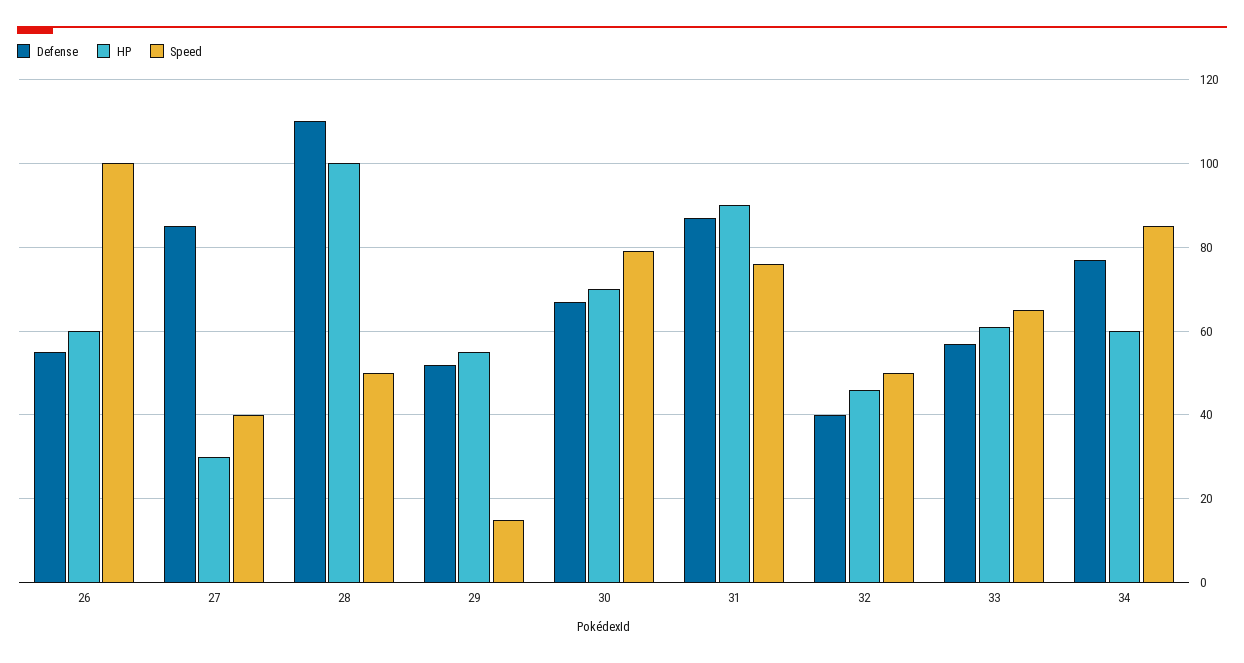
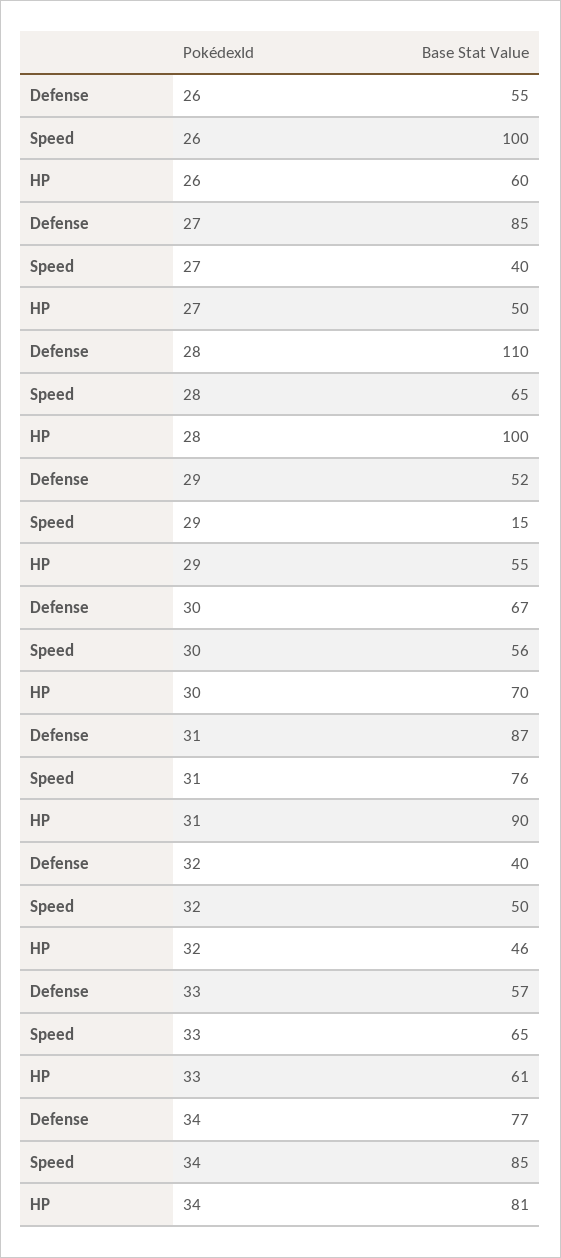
  {
    "Defense": {
      "26": 55,
      "27": 85,
      "28": 110,
      "29": 52,
      "30": 67,
      "31": 87,
      "32": 40,
      "33": 57,
      "34": 77
    },
    "HP": {
      "26": 60,
-     "27": 30,
+     "27": 50,
      "28": 100,
      "29": 55,
      "30": 70,
      "31": 90,
      "32": 46,
      "33": 61,
-     "34": 60
+     "34": 81
    },
    "Speed": {
      "26": 100,
      "27": 40,
-     "28": 50,
+     "28": 65,
      "29": 15,
-     "30": 80,
+     "30": 56,
      "31": 76,
      "32": 50,
      "33": 65,
      "34": 85
    }
  }

